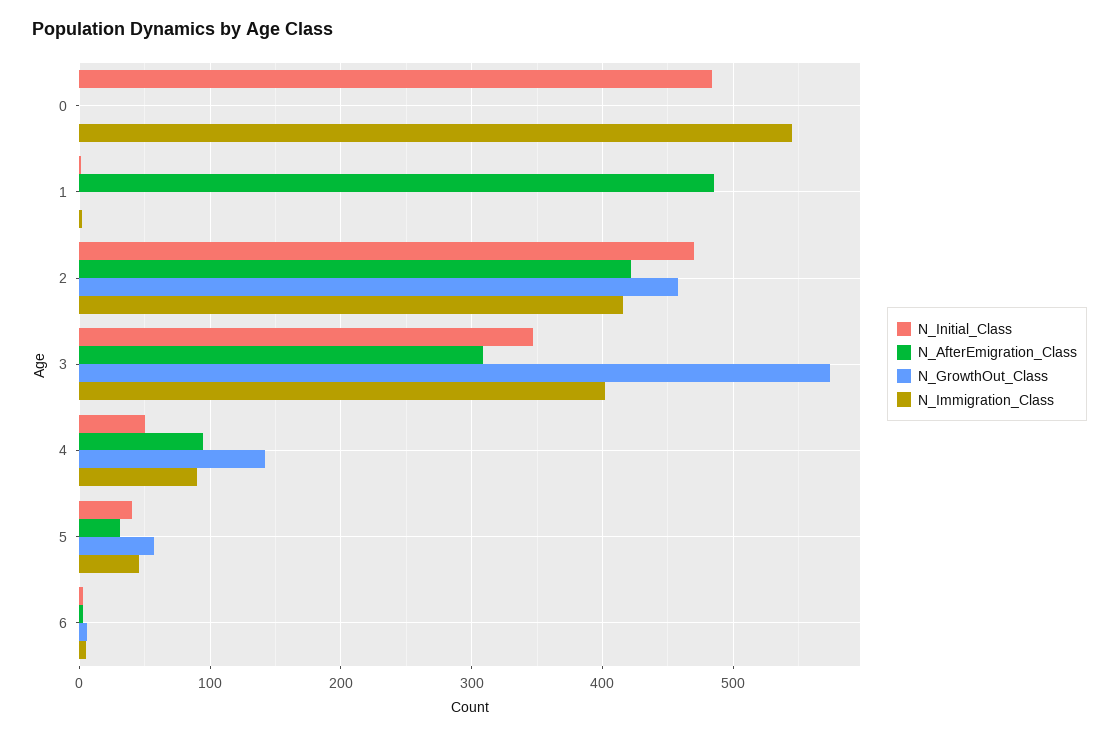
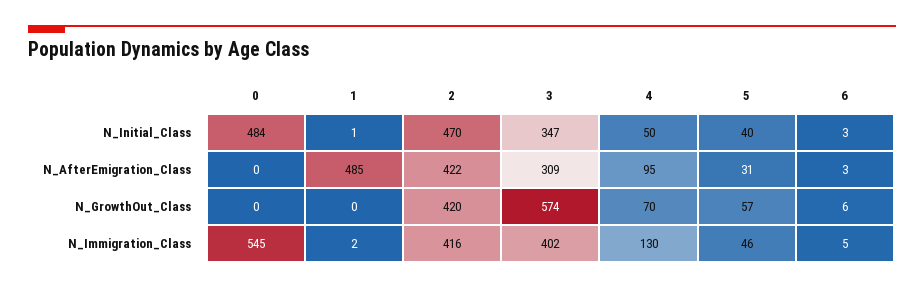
  {
    "N_Initial_Class": {
      "0": 484,
      "1": 1,
      "2": 470,
      "3": 347,
      "4": 50,
      "5": 40,
      "6": 3
    },
    "N_AfterEmigration_Class": {
      "0": 0,
      "1": 485,
      "2": 422,
      "3": 309,
      "4": 95,
      "5": 31,
      "6": 3
    },
    "N_GrowthOut_Class": {
      "0": 0,
      "1": 0,
-     "2": 460,
+     "2": 420,
      "3": 574,
-     "4": 140,
+     "4": 70,
      "5": 57,
      "6": 6
    },
    "N_Immigration_Class": {
      "0": 545,
      "1": 2,
      "2": 416,
      "3": 402,
-     "4": 90,
+     "4": 130,
      "5": 46,
      "6": 5
    }
  }

